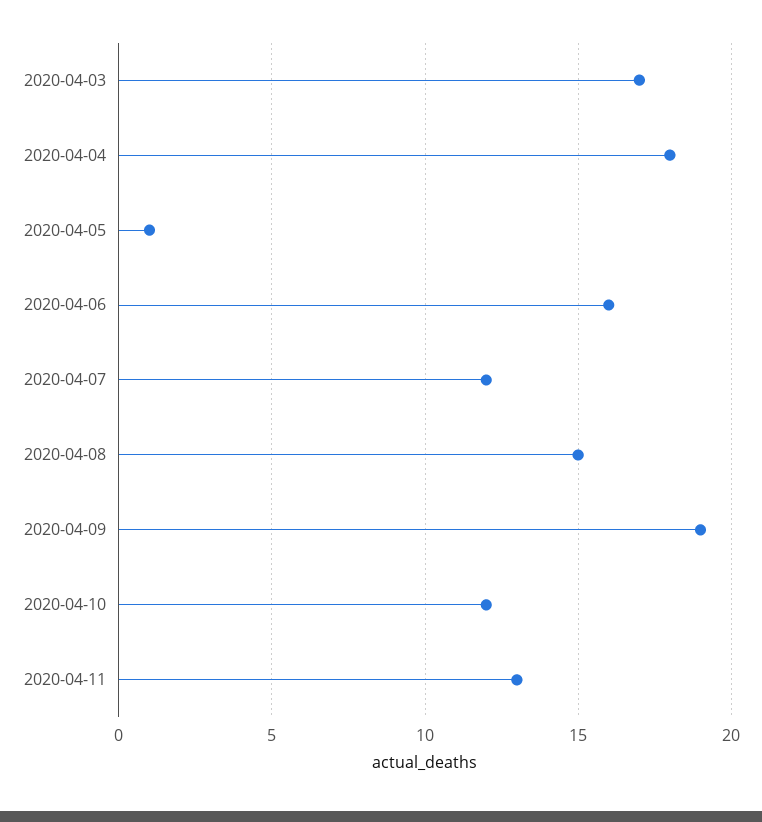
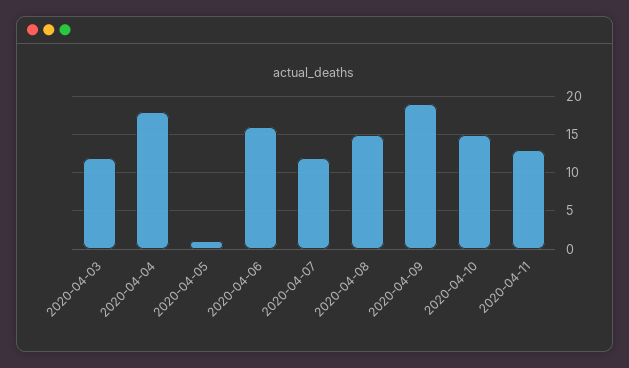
  {
-   "2020-04-03": 17,
+   "2020-04-03": 12,
    "2020-04-04": 18,
    "2020-04-05": 1,
    "2020-04-06": 16,
    "2020-04-07": 12,
    "2020-04-08": 15,
    "2020-04-09": 19,
-   "2020-04-10": 12,
+   "2020-04-10": 15,
    "2020-04-11": 13
  }

